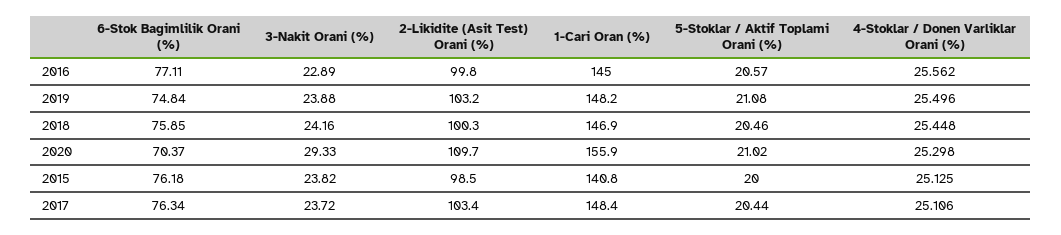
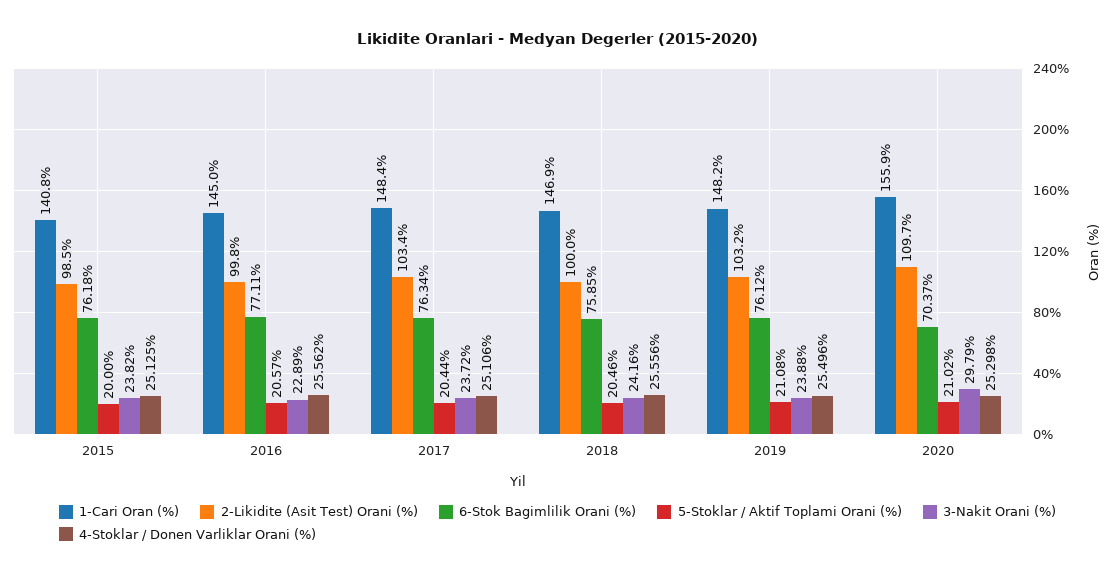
  {
    "6-Stok Bagimlilik Orani (%)": {
      "2016": 77.11,
-     "2019": 74.84,
+     "2019": 76.12,
      "2018": 75.85,
      "2020": 70.37,
      "2015": 76.18,
      "2017": 76.34
    },
    "3-Nakit Orani (%)": {
      "2016": 22.89,
      "2019": 23.88,
      "2018": 24.16,
-     "2020": 29.33,
+     "2020": 29.79,
      "2015": 23.82,
      "2017": 23.72
    },
    "2-Likidite (Asit Test) Orani (%)": {
      "2016": 99.8,
      "2019": 103.2,
-     "2018": 100.3,
+     "2018": 100,
      "2020": 109.7,
      "2015": 98.5,
      "2017": 103.4
    },
    "1-Cari Oran (%)": {
      "2016": 145,
      "2019": 148.2,
      "2018": 146.9,
      "2020": 155.9,
      "2015": 140.8,
      "2017": 148.4
    },
    "5-Stoklar / Aktif Toplami Orani (%)": {
      "2016": 20.57,
      "2019": 21.08,
      "2018": 20.46,
      "2020": 21.02,
      "2015": 20,
      "2017": 20.44
    },
    "4-Stoklar / Donen Varliklar Orani (%)": {
      "2016": 25.562,
      "2019": 25.496,
-     "2018": 25.448,
+     "2018": 25.556,
      "2020": 25.298,
      "2015": 25.125,
      "2017": 25.106
    }
  }

